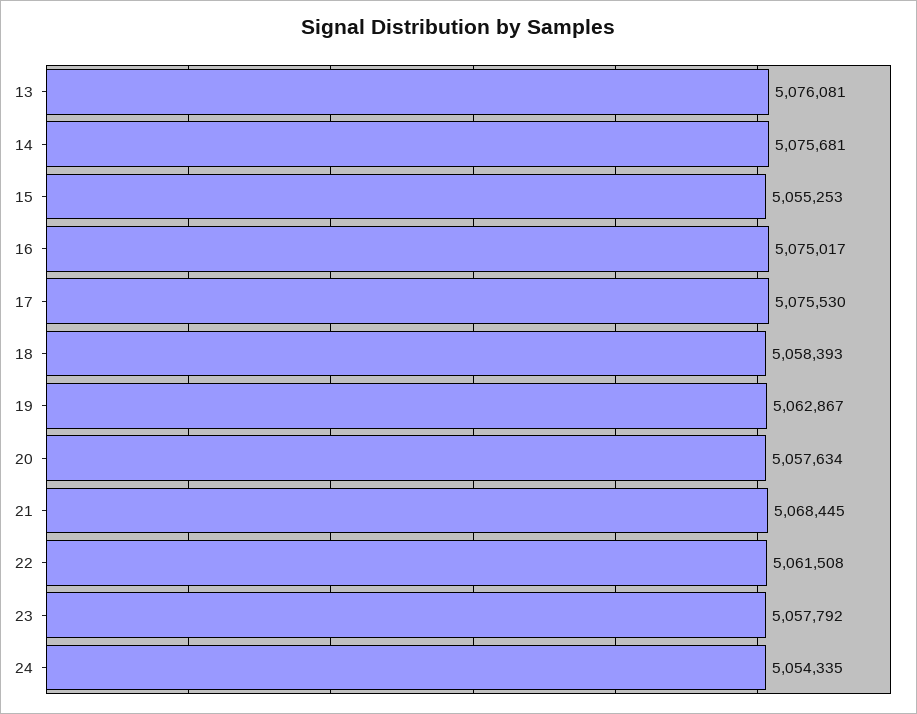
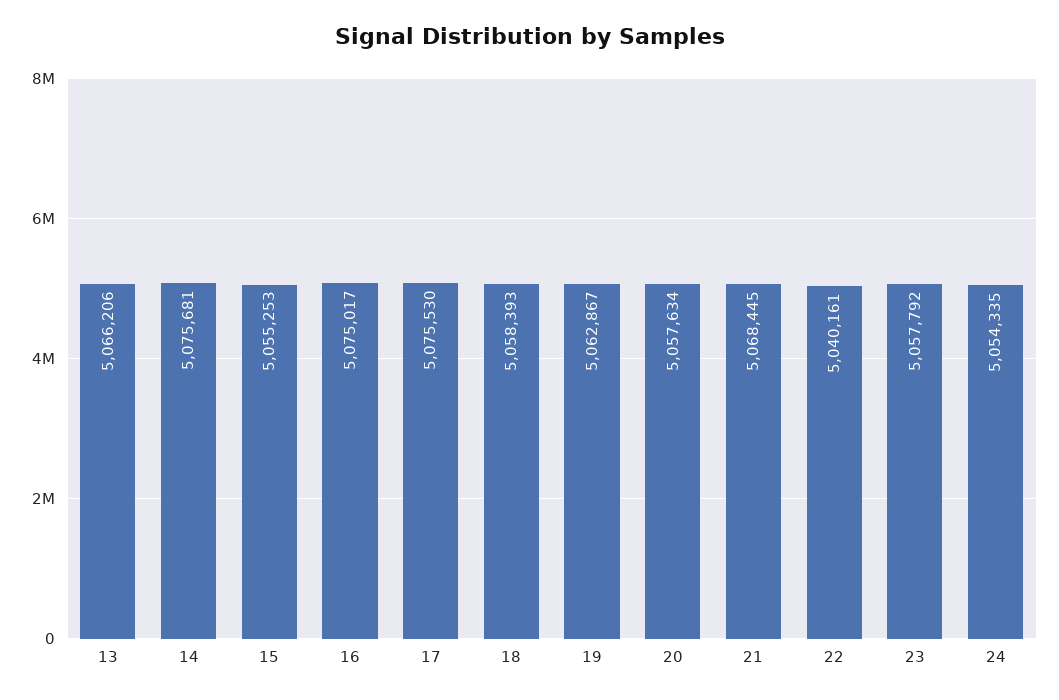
  {
-   "13": 5076081,
+   "13": 5066206,
    "14": 5075681,
    "15": 5055253,
    "16": 5075017,
    "17": 5075530,
    "18": 5058393,
    "19": 5062867,
    "20": 5057634,
    "21": 5068445,
-   "22": 5061508,
+   "22": 5040161,
    "23": 5057792,
    "24": 5054335
  }

